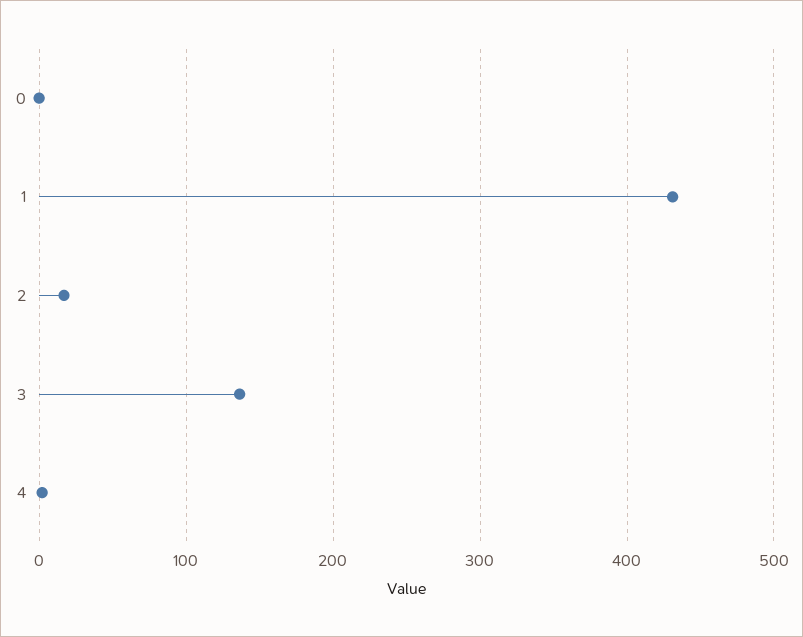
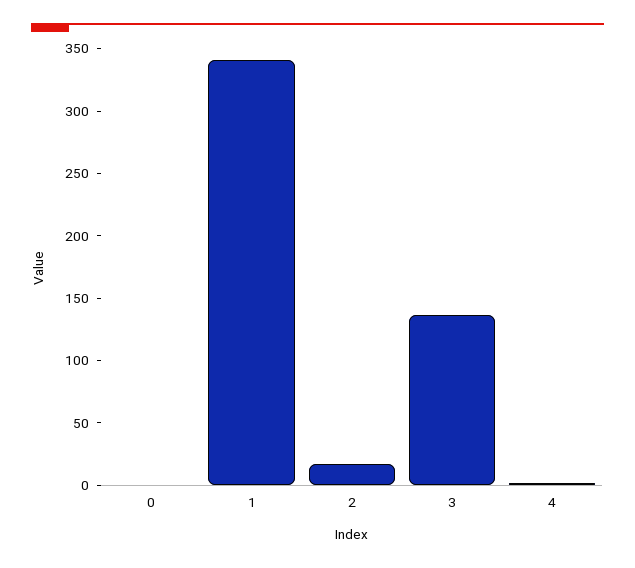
  {
    "0": 0,
-   "1": 430,
+   "1": 340,
    "2": 20,
    "3": 140,
    "4": 0
  }

